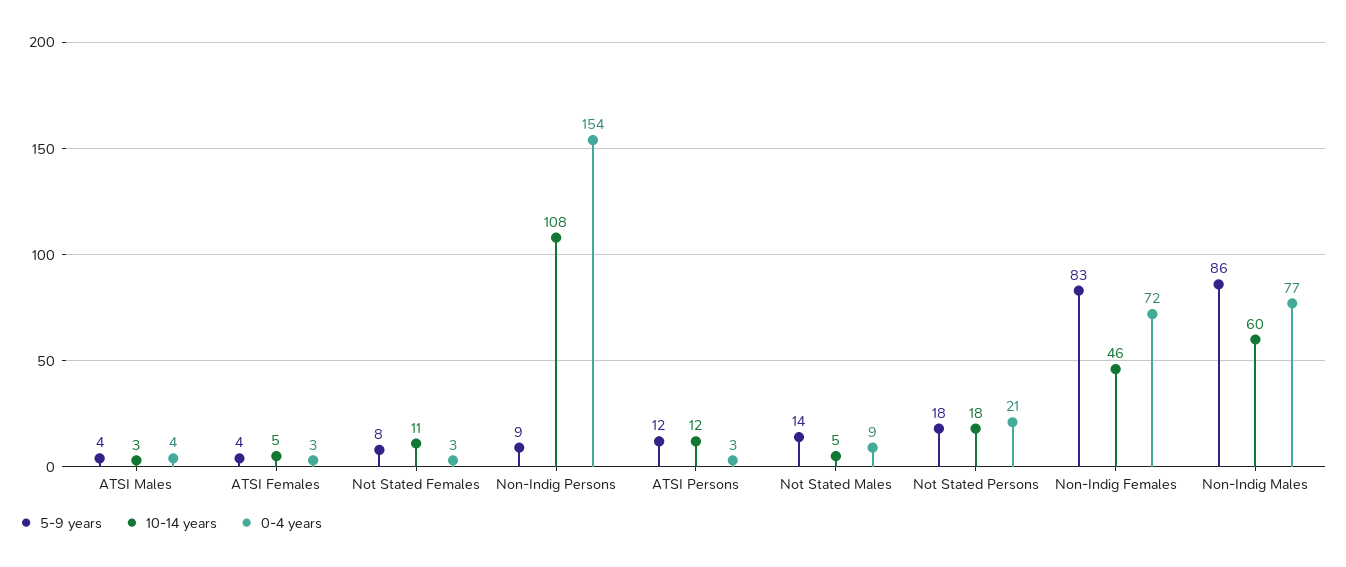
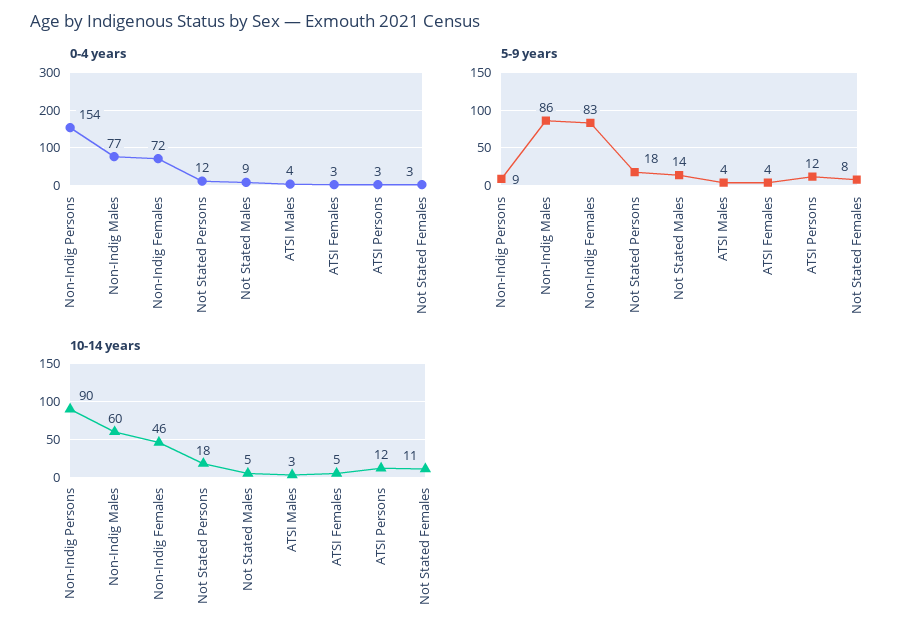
  {
    "5-9 years": {
      "ATSI Males": 4,
      "ATSI Females": 4,
      "Not Stated Females": 8,
      "Non-Indig Persons": 9,
      "ATSI Persons": 12,
      "Not Stated Males": 14,
      "Not Stated Persons": 18,
      "Non-Indig Females": 83,
      "Non-Indig Males": 86
    },
    "10-14 years": {
      "ATSI Males": 3,
      "ATSI Females": 5,
      "Not Stated Females": 11,
-     "Non-Indig Persons": 108,
+     "Non-Indig Persons": 90,
      "ATSI Persons": 12,
      "Not Stated Males": 5,
      "Not Stated Persons": 18,
      "Non-Indig Females": 46,
      "Non-Indig Males": 60
    },
    "0-4 years": {
      "ATSI Males": 4,
      "ATSI Females": 3,
      "Not Stated Females": 3,
      "Non-Indig Persons": 154,
      "ATSI Persons": 3,
      "Not Stated Males": 9,
-     "Not Stated Persons": 21,
+     "Not Stated Persons": 12,
      "Non-Indig Females": 72,
      "Non-Indig Males": 77
    }
  }

